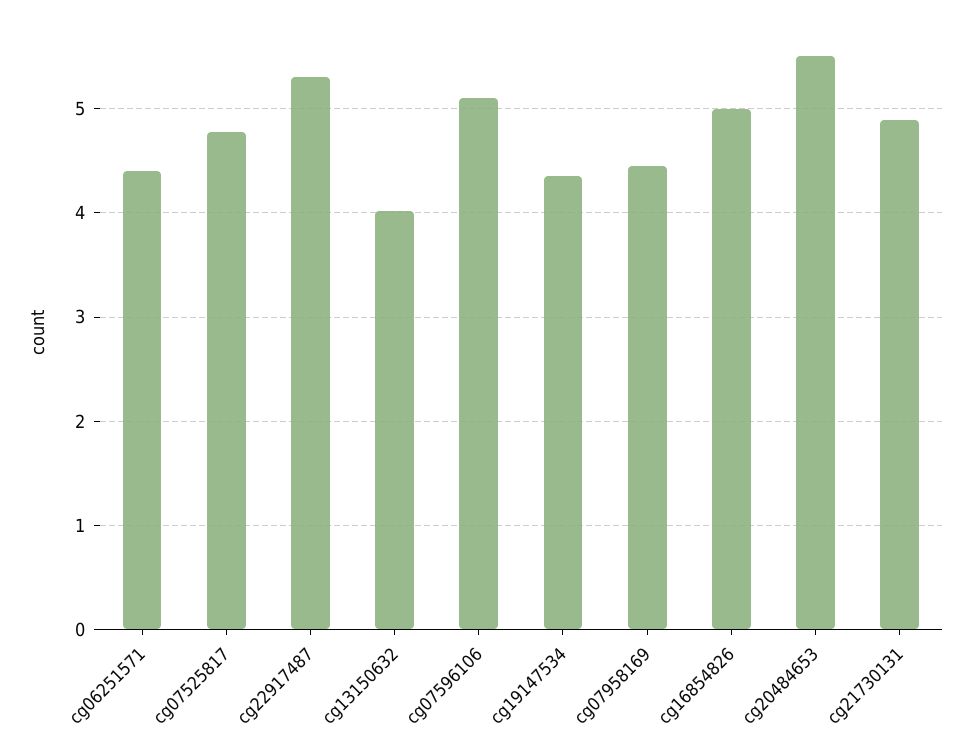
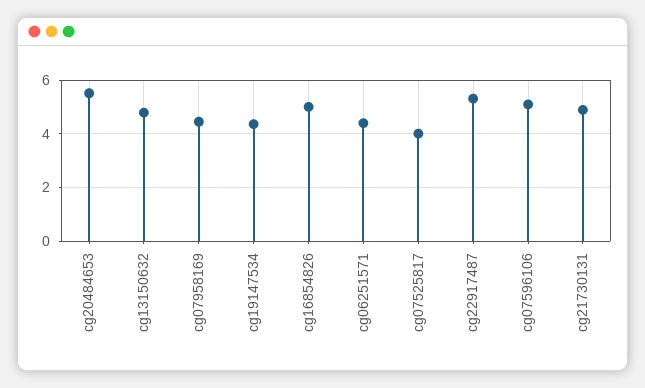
  {
    "cg06251571": 4.4,
-   "cg07525817": 4.8,
+   "cg07525817": 4,
    "cg22917487": 5.3,
-   "cg13150632": 4,
+   "cg13150632": 4.75,
    "cg07596106": 5.1,
    "cg19147534": 4.4,
    "cg07958169": 4.5,
    "cg16854826": 5,
    "cg20484653": 5.5,
    "cg21730131": 4.9
  }

